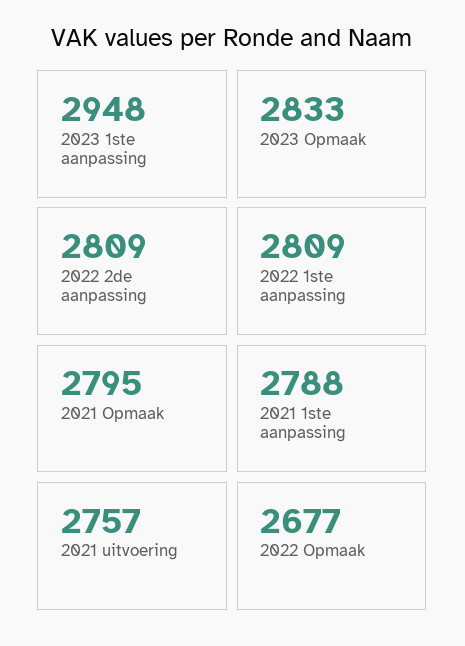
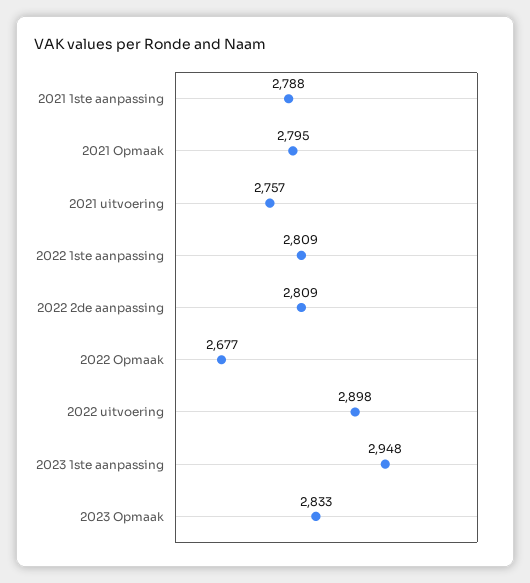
  {
    "2023 1ste aanpassing": 2948,
    "2023 Opmaak": 2833,
    "2022 2de aanpassing": 2809,
    "2022 1ste aanpassing": 2809,
    "2021 Opmaak": 2795,
    "2021 1ste aanpassing": 2788,
    "2021 uitvoering": 2757,
-   "2022 Opmaak": 2677
+   "2022 Opmaak": 2677,
+   "2022 uitvoering": 2898
  }

